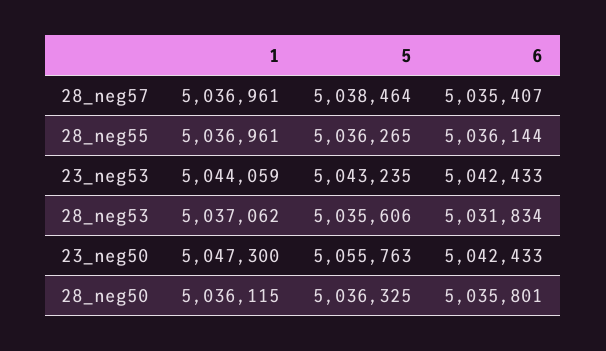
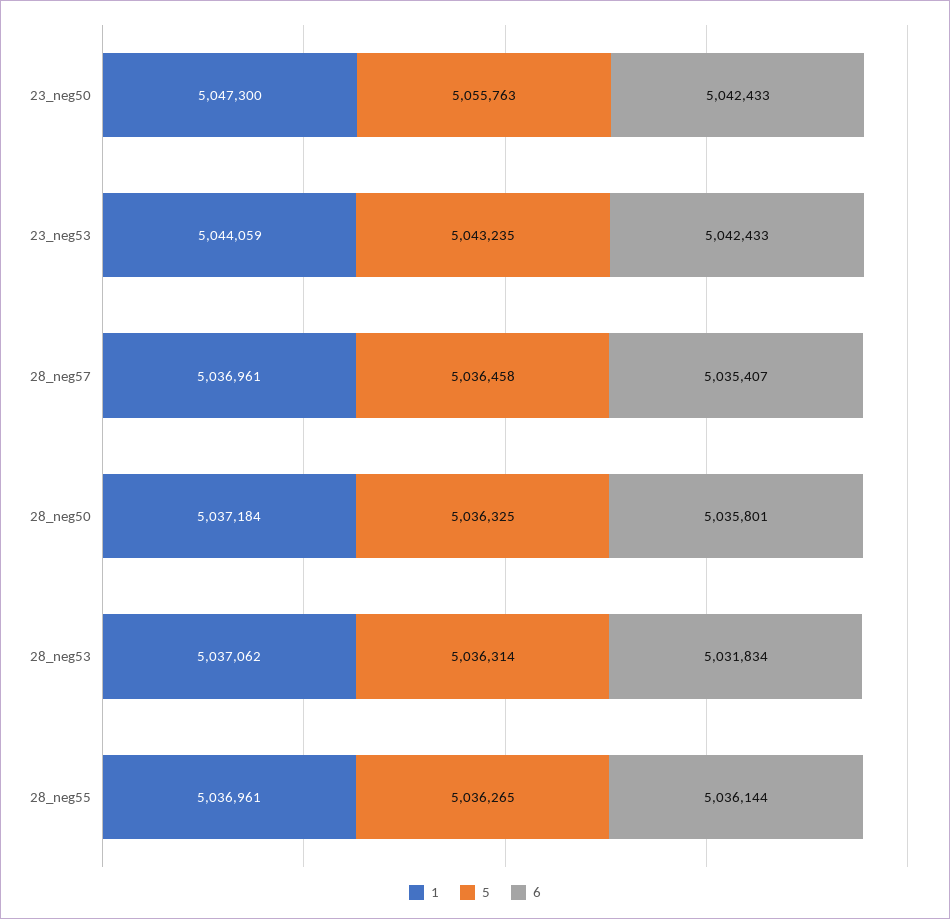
  {
    "1": {
      "28_neg57": 5036961,
      "28_neg55": 5036961,
      "23_neg53": 5044059,
      "28_neg53": 5037062,
      "23_neg50": 5047300,
-     "28_neg50": 5036115
+     "28_neg50": 5037184
    },
    "5": {
-     "28_neg57": 5038464,
+     "28_neg57": 5036458,
      "28_neg55": 5036265,
      "23_neg53": 5043235,
-     "28_neg53": 5035606,
+     "28_neg53": 5036314,
      "23_neg50": 5055763,
      "28_neg50": 5036325
    },
    "6": {
      "28_neg57": 5035407,
      "28_neg55": 5036144,
      "23_neg53": 5042433,
      "28_neg53": 5031834,
      "23_neg50": 5042433,
      "28_neg50": 5035801
    }
  }

